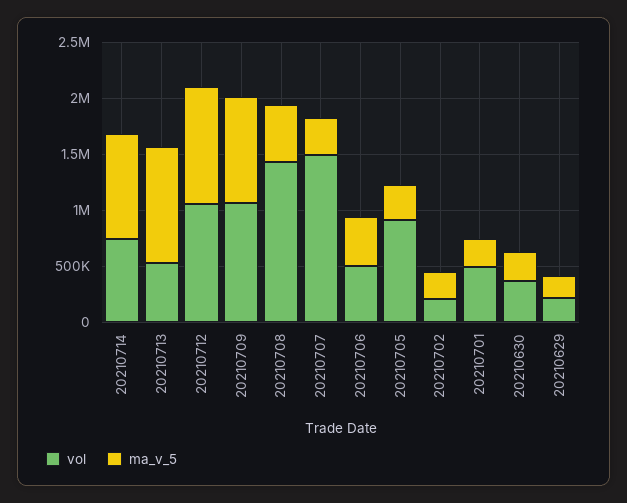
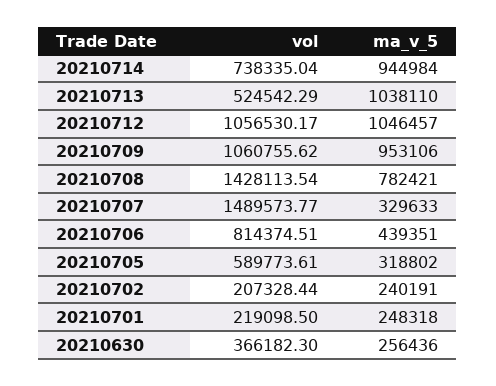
  {
    "vol": {
      "20210714": 738335.04,
      "20210713": 524542.29,
      "20210712": 1056530.17,
      "20210709": 1060755.62,
      "20210708": 1428113.54,
      "20210707": 1489573.77,
-     "20210706": 500000,
+     "20210706": 814374.51,
-     "20210705": 900000,
+     "20210705": 589773.61,
      "20210702": 207328.44,
-     "20210701": 500000,
+     "20210701": 219098.5,
-     "20210630": 366182.3,
+     "20210630": 366182.3
-     "20210629": 200000
    },
    "ma_v_5": {
      "20210714": 944984,
      "20210713": 1038110,
      "20210712": 1046457,
      "20210709": 953106,
-     "20210708": 500000,
+     "20210708": 782421,
      "20210707": 329633,
      "20210706": 439351,
      "20210705": 318802,
      "20210702": 240191,
      "20210701": 248318,
-     "20210630": 256436,
+     "20210630": 256436
-     "20210629": 200000
    }
  }

